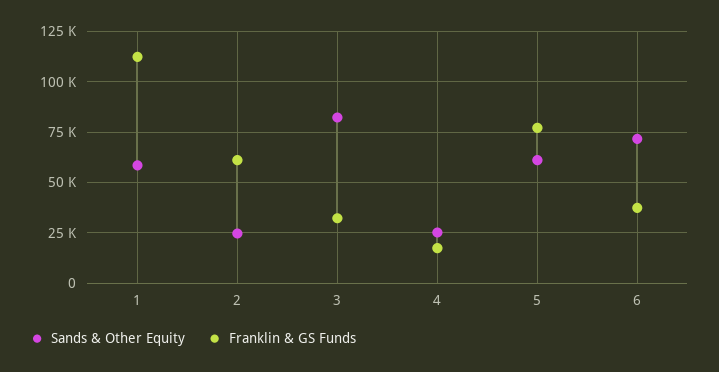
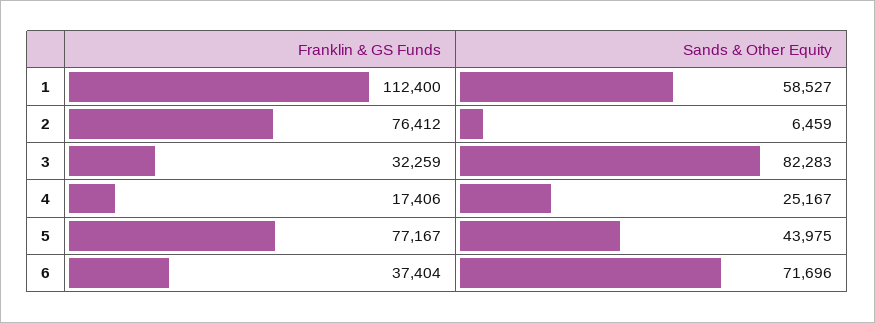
  {
    "Sands & Other Equity": {
      "1": 58527,
-     "2": 25000,
+     "2": 6459,
      "3": 82283,
      "4": 25167,
-     "5": 60000,
+     "5": 43975,
      "6": 71696
    },
    "Franklin & GS Funds": {
      "1": 112400,
-     "2": 60000,
+     "2": 76412,
      "3": 32259,
      "4": 17406,
      "5": 77167,
      "6": 37404
    }
  }

